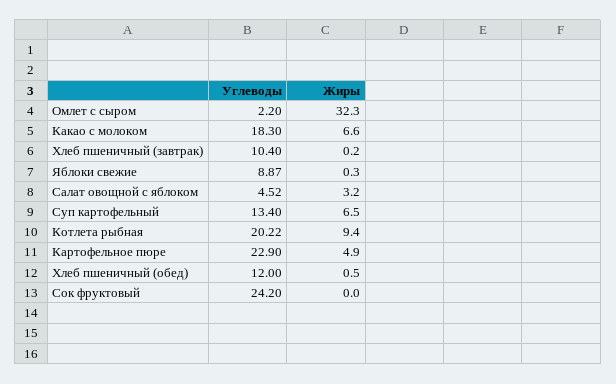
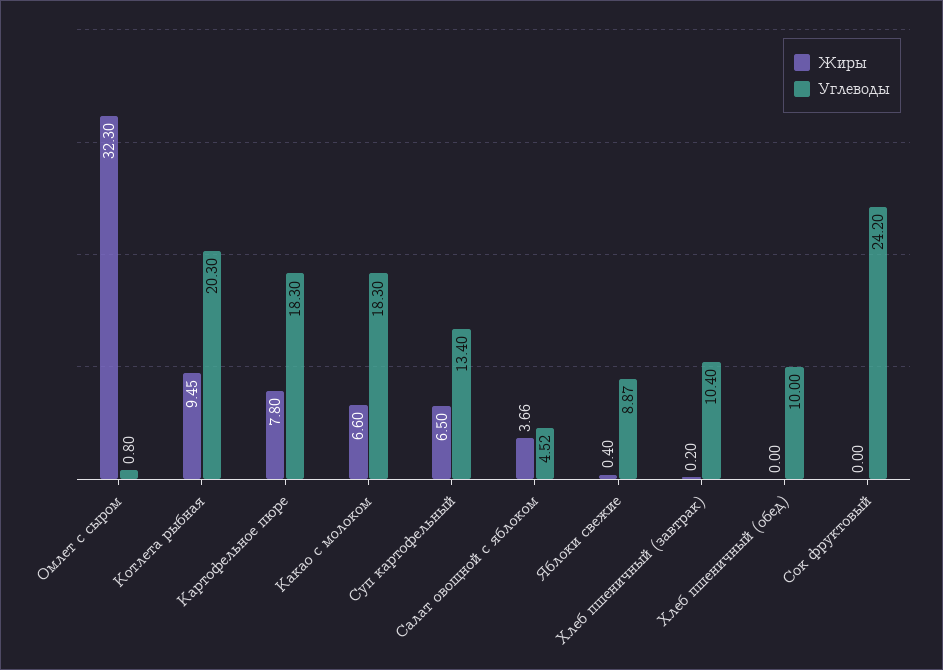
  {
    "Углеводы": {
-     "Омлет с сыром": 2.2,
+     "Омлет с сыром": 0.8,
      "Какао с молоком": 18.3,
      "Хлеб пшеничный (завтрак)": 10.4,
      "Яблоки свежие": 8.87,
      "Салат овощной с яблоком": 4.52,
      "Суп картофельный": 13.4,
-     "Котлета рыбная": 20.22,
+     "Котлета рыбная": 20.3,
-     "Картофельное пюре": 22.9,
+     "Картофельное пюре": 18.3,
-     "Хлеб пшеничный (обед)": 12,
+     "Хлеб пшеничный (обед)": 10,
      "Сок фруктовый": 24.2
    },
    "Жиры": {
      "Омлет с сыром": 32.3,
      "Какао с молоком": 6.6,
      "Хлеб пшеничный (завтрак)": 0.2,
-     "Яблоки свежие": 0.3,
+     "Яблоки свежие": 0.4,
-     "Салат овощной с яблоком": 3.2,
+     "Салат овощной с яблоком": 3.66,
      "Суп картофельный": 6.5,
-     "Котлета рыбная": 9.4,
+     "Котлета рыбная": 9.45,
-     "Картофельное пюре": 4.9,
+     "Картофельное пюре": 7.8,
-     "Хлеб пшеничный (обед)": 0.5,
+     "Хлеб пшеничный (обед)": 0,
      "Сок фруктовый": 0
    }
  }

